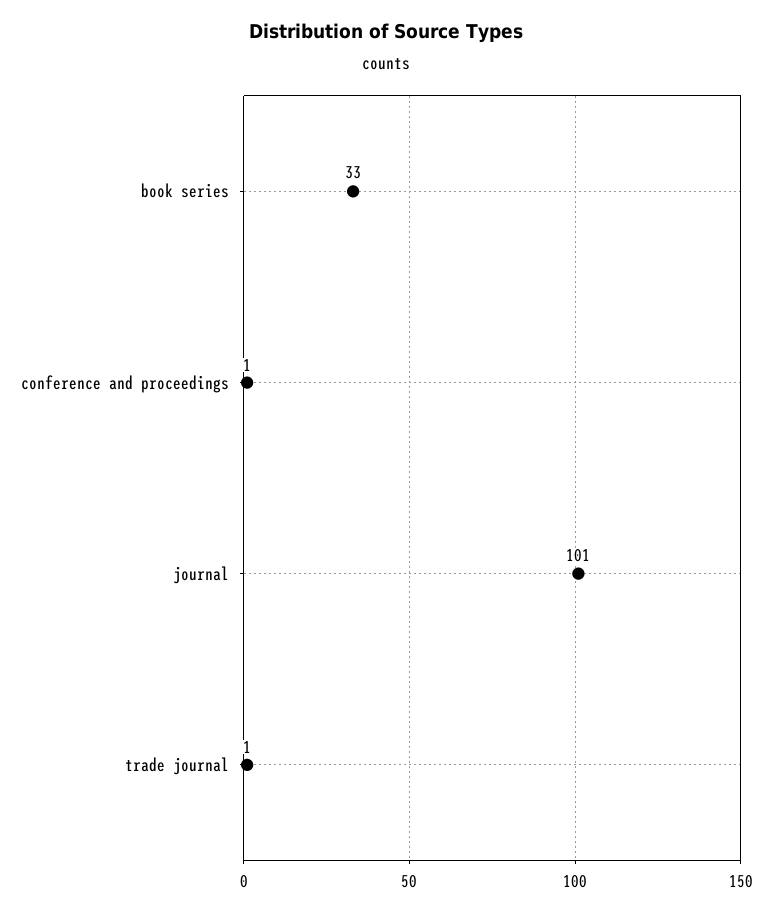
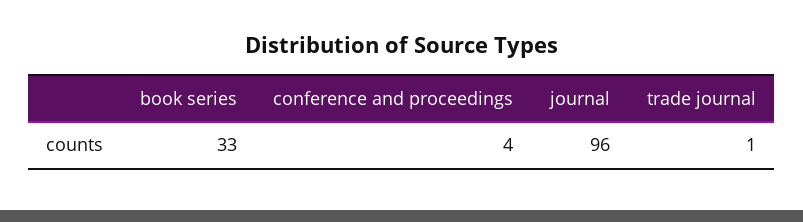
  {
    "book series": 33,
-   "conference and proceedings": 1,
+   "conference and proceedings": 4,
-   "journal": 101,
+   "journal": 96,
    "trade journal": 1
  }

